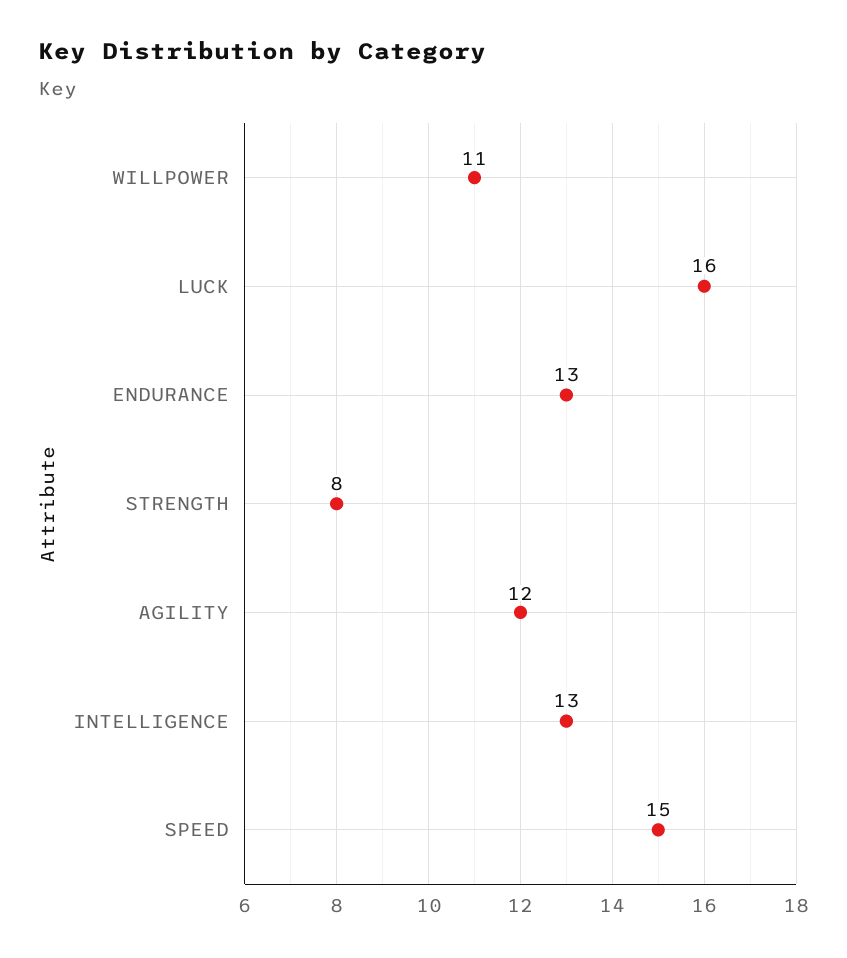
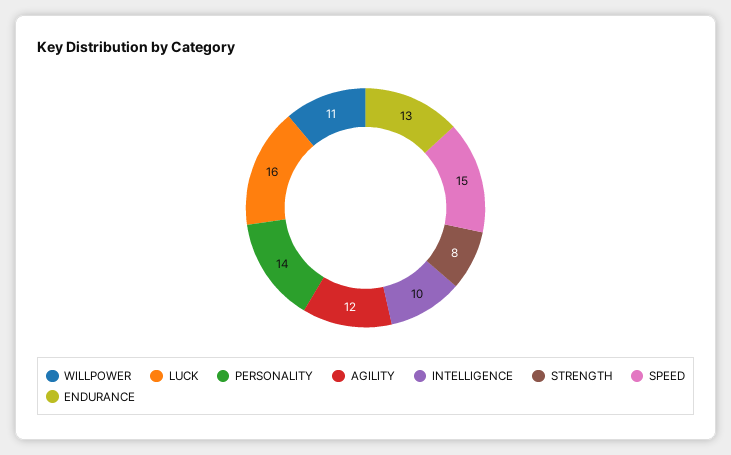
  {
    "WILLPOWER": 11,
    "LUCK": 16,
    "ENDURANCE": 13,
    "STRENGTH": 8,
    "AGILITY": 12,
-   "INTELLIGENCE": 13,
+   "INTELLIGENCE": 10,
-   "SPEED": 15
+   "SPEED": 15,
+   "PERSONALITY": 14
  }

